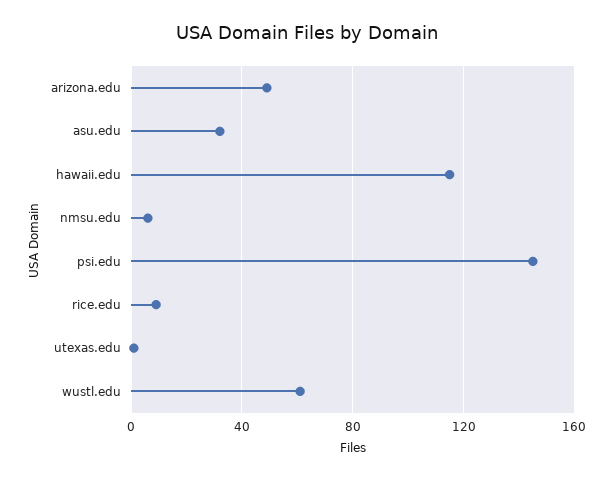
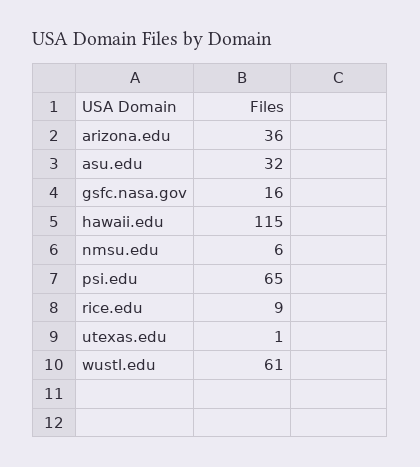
  {
-   "arizona.edu": 50,
+   "arizona.edu": 36,
    "asu.edu": 32,
    "hawaii.edu": 115,
    "nmsu.edu": 6,
-   "psi.edu": 145,
+   "psi.edu": 65,
    "rice.edu": 9,
    "utexas.edu": 1,
-   "wustl.edu": 61
+   "wustl.edu": 61,
+   "gsfc.nasa.gov": 16
  }

